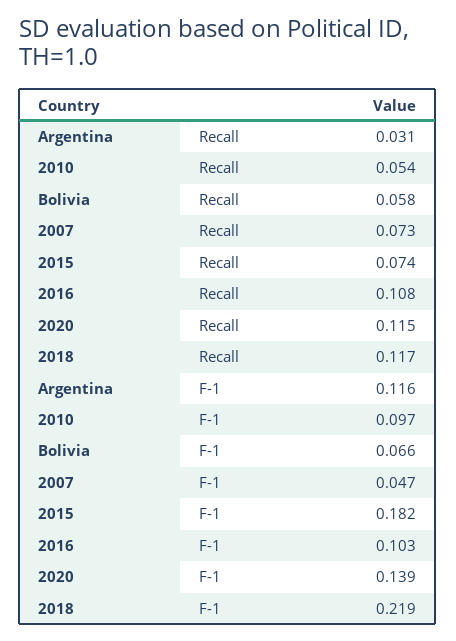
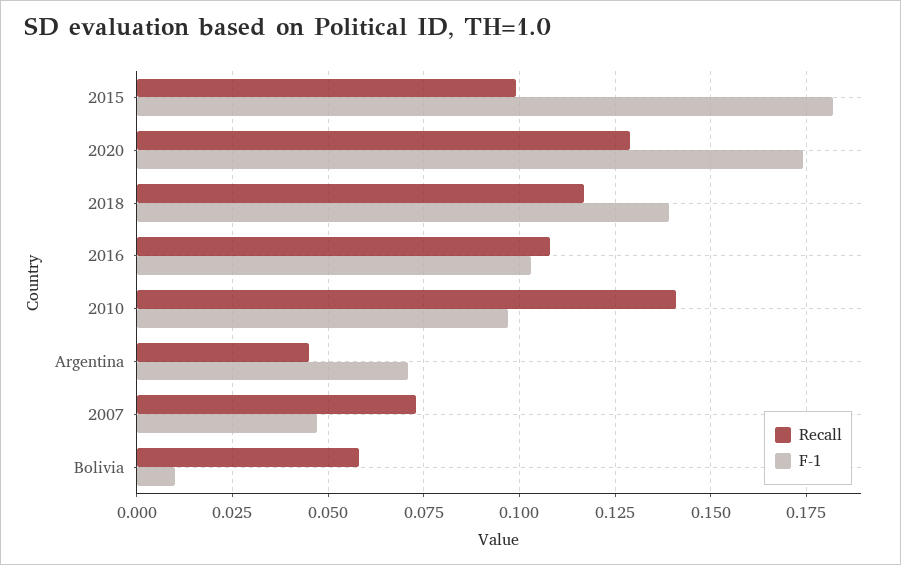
  {
    "Recall": {
-     "Argentina": 0.031,
+     "Argentina": 0.045,
-     "2010": 0.054,
+     "2010": 0.14,
      "Bolivia": 0.058,
      "2007": 0.073,
-     "2015": 0.074,
+     "2015": 0.1,
      "2016": 0.108,
-     "2020": 0.115,
+     "2020": 0.13,
      "2018": 0.117
    },
    "F-1": {
-     "Argentina": 0.116,
+     "Argentina": 0.07,
      "2010": 0.097,
-     "Bolivia": 0.066,
+     "Bolivia": 0.01,
      "2007": 0.047,
      "2015": 0.182,
      "2016": 0.103,
-     "2020": 0.139,
+     "2020": 0.175,
-     "2018": 0.219
+     "2018": 0.14
    }
  }

